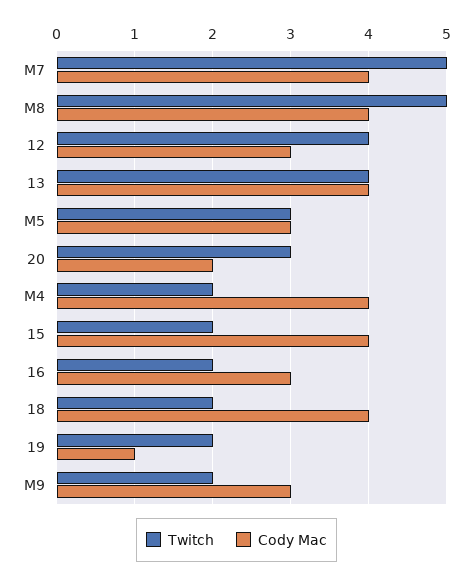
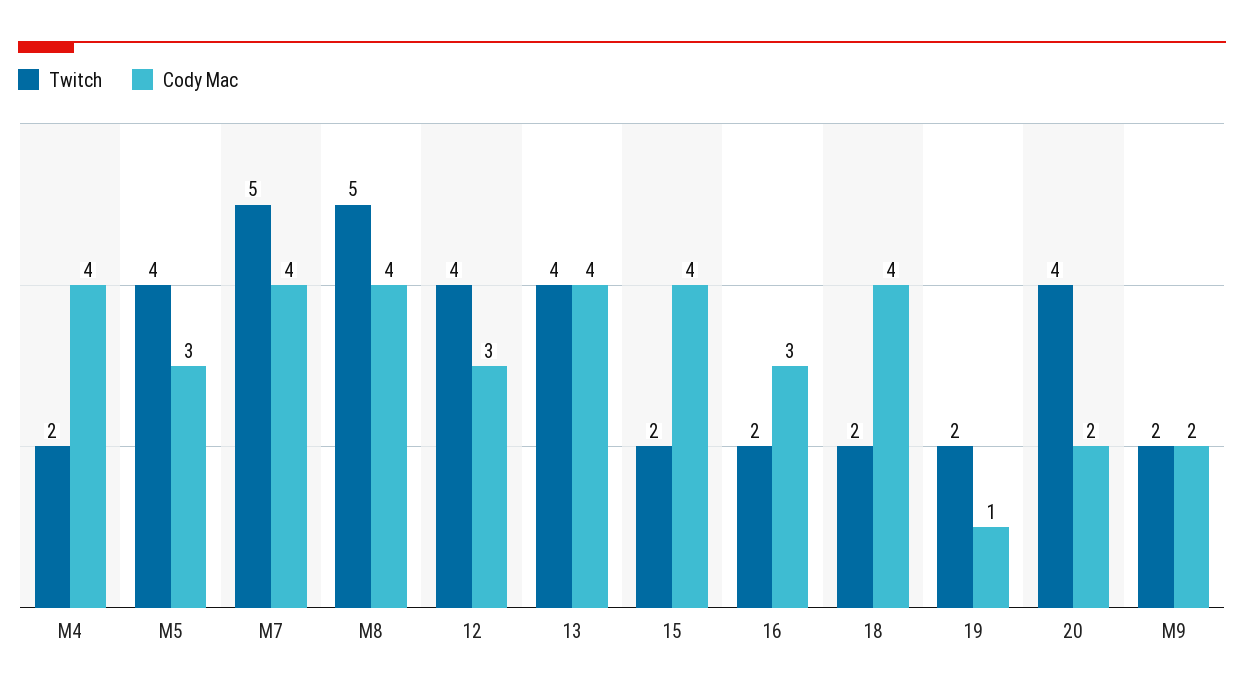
  {
    "Twitch": {
      "M7": 5,
      "M8": 5,
      "12": 4,
      "13": 4,
-     "M5": 3,
+     "M5": 4,
-     "20": 3,
+     "20": 4,
      "M4": 2,
      "15": 2,
      "16": 2,
      "18": 2,
      "19": 2,
      "M9": 2
    },
    "Cody Mac": {
      "M7": 4,
      "M8": 4,
      "12": 3,
      "13": 4,
      "M5": 3,
      "20": 2,
      "M4": 4,
      "15": 4,
      "16": 3,
      "18": 4,
      "19": 1,
-     "M9": 3
+     "M9": 2
    }
  }

